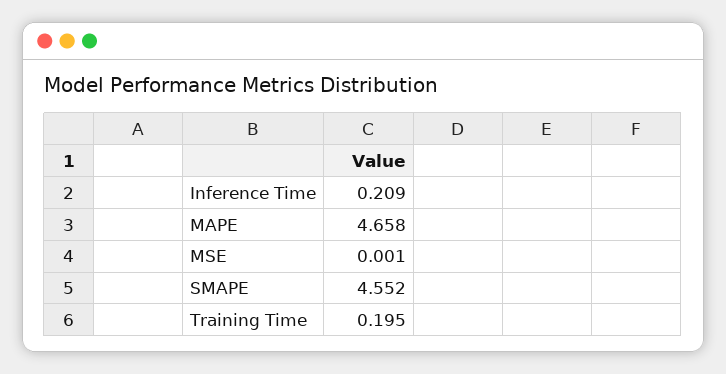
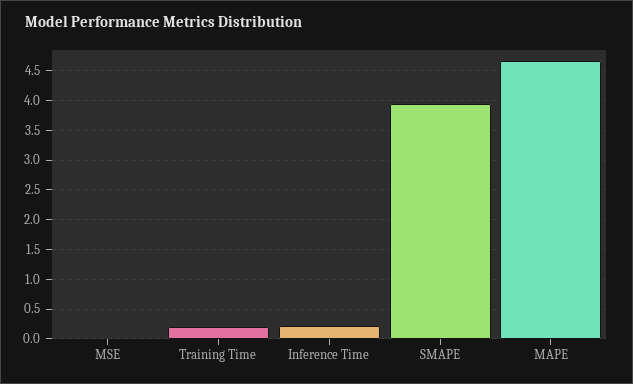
  {
    "Inference Time": 0.209,
    "MAPE": 4.658,
    "MSE": 0.001,
-   "SMAPE": 4.552,
+   "SMAPE": 4,
    "Training Time": 0.195
  }

